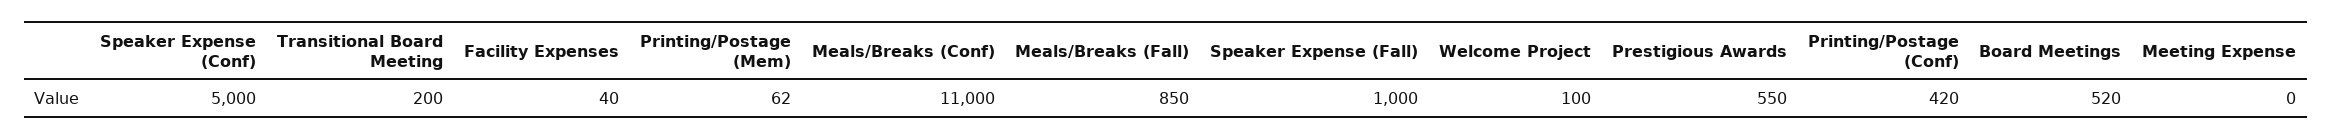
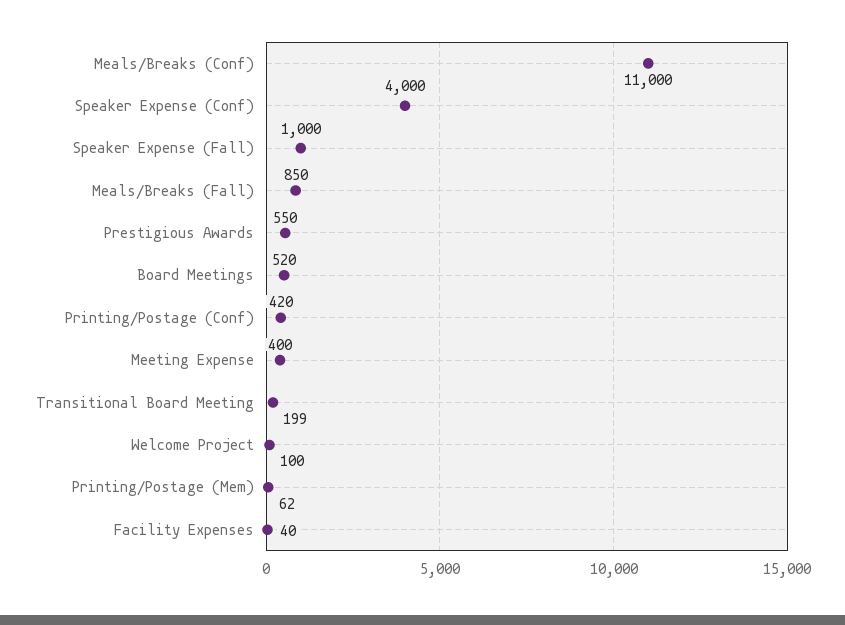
  {
-   "Speaker Expense (Conf)": 5000,
+   "Speaker Expense (Conf)": 4000,
-   "Transitional Board Meeting": 200,
+   "Transitional Board Meeting": 199,
    "Facility Expenses": 40,
    "Printing/Postage (Mem)": 62,
    "Meals/Breaks (Conf)": 11000,
    "Meals/Breaks (Fall)": 850,
    "Speaker Expense (Fall)": 1000,
    "Welcome Project": 100,
    "Prestigious Awards": 550,
    "Printing/Postage (Conf)": 420,
    "Board Meetings": 520,
-   "Meeting Expense": 0
+   "Meeting Expense": 400
  }

